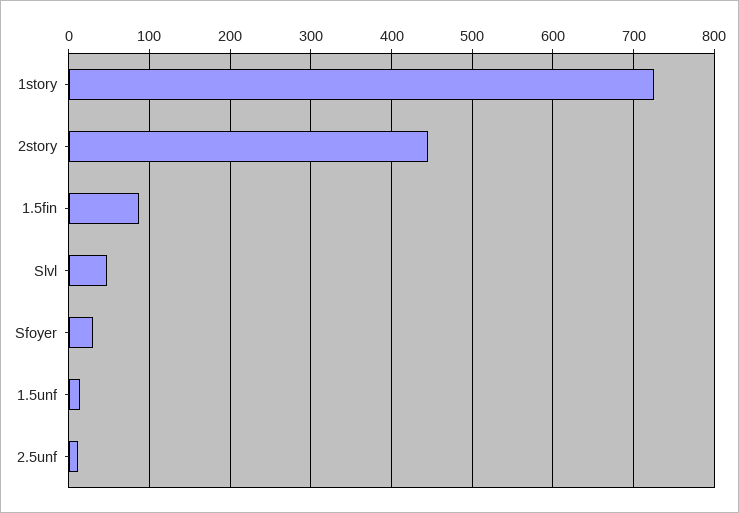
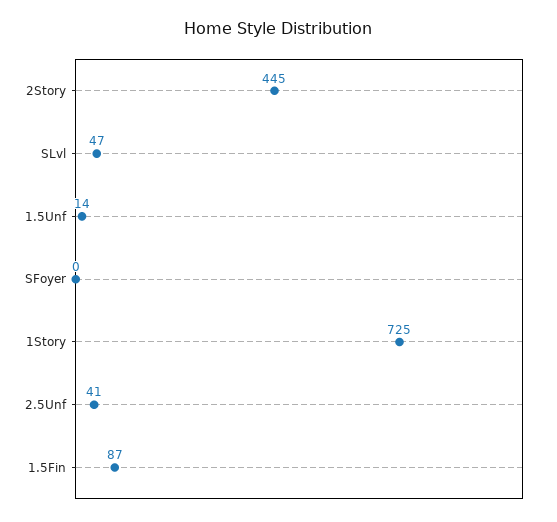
  {
    "1story": 725,
    "2story": 445,
    "1.5fin": 87,
    "Slvl": 47,
-   "Sfoyer": 30,
+   "Sfoyer": 0,
    "1.5unf": 14,
-   "2.5unf": 10
+   "2.5unf": 41
  }

